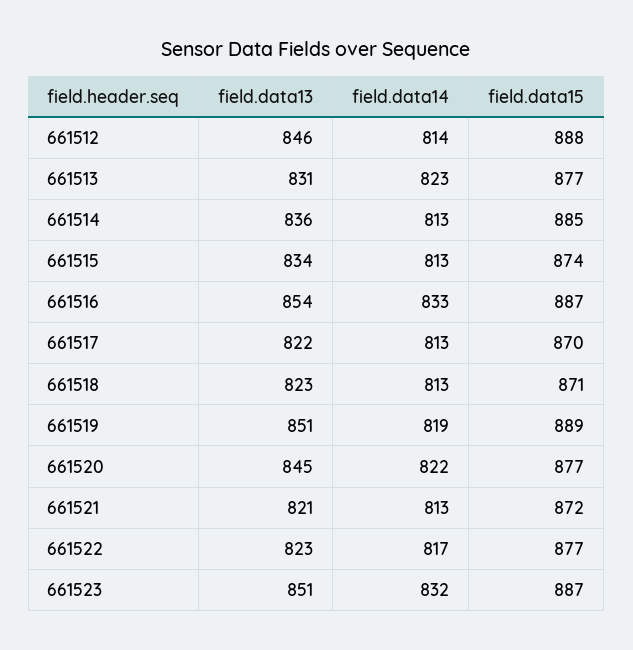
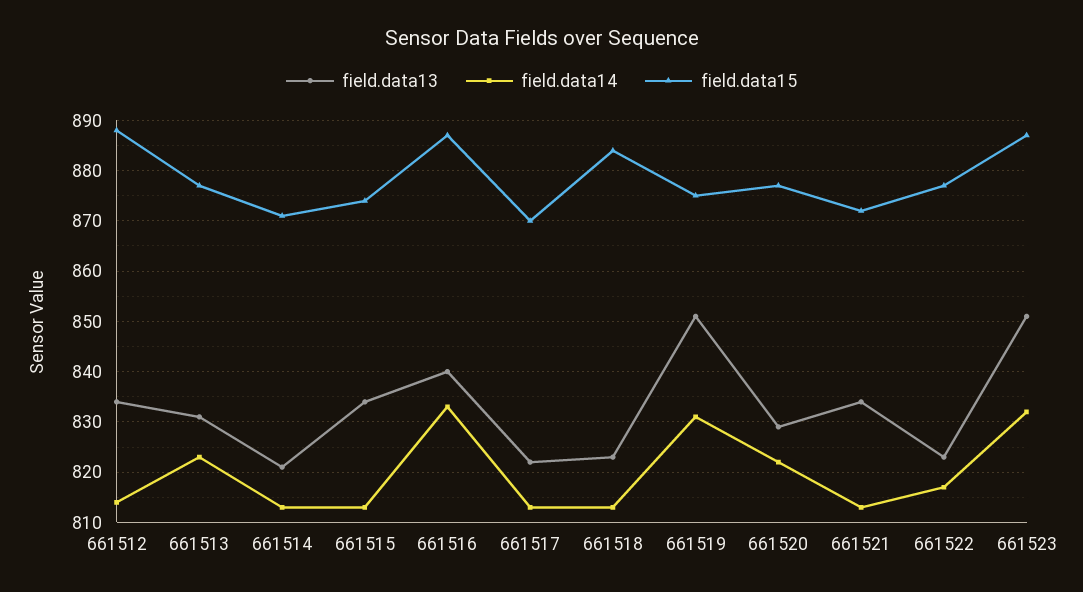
  {
    "field.data13": {
-     "661512": 846,
+     "661512": 835,
      "661513": 831,
-     "661514": 836,
+     "661514": 820,
      "661515": 834,
-     "661516": 854,
+     "661516": 840,
      "661517": 822,
      "661518": 823,
      "661519": 851,
-     "661520": 845,
+     "661520": 830,
-     "661521": 821,
+     "661521": 835,
      "661522": 823,
      "661523": 851
    },
    "field.data14": {
      "661512": 814,
      "661513": 823,
      "661514": 813,
      "661515": 813,
      "661516": 833,
      "661517": 813,
      "661518": 813,
-     "661519": 819,
+     "661519": 830,
      "661520": 822,
      "661521": 813,
      "661522": 817,
      "661523": 832
    },
    "field.data15": {
      "661512": 888,
      "661513": 877,
-     "661514": 885,
+     "661514": 870,
      "661515": 874,
      "661516": 887,
      "661517": 870,
-     "661518": 871,
+     "661518": 885,
-     "661519": 889,
+     "661519": 875,
      "661520": 877,
      "661521": 872,
      "661522": 877,
      "661523": 887
    }
  }

